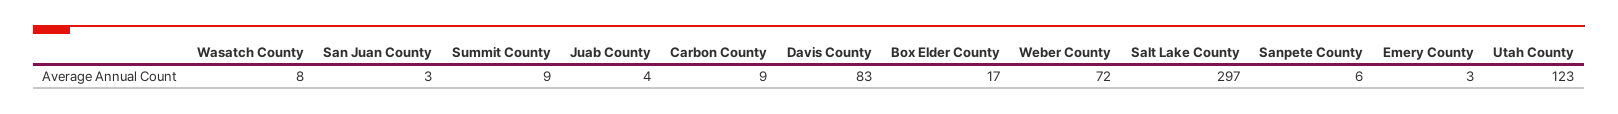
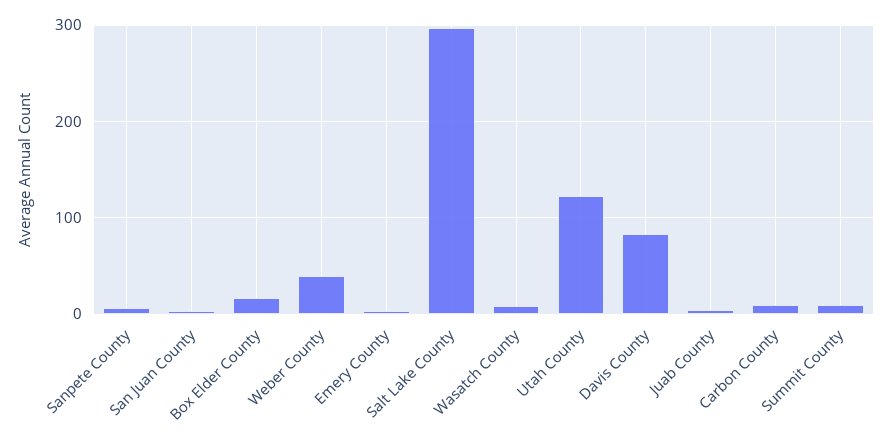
  {
    "Wasatch County": 8,
    "San Juan County": 3,
    "Summit County": 9,
    "Juab County": 4,
    "Carbon County": 9,
    "Davis County": 83,
    "Box Elder County": 17,
-   "Weber County": 72,
+   "Weber County": 40,
    "Salt Lake County": 297,
    "Sanpete County": 6,
    "Emery County": 3,
    "Utah County": 123
  }

